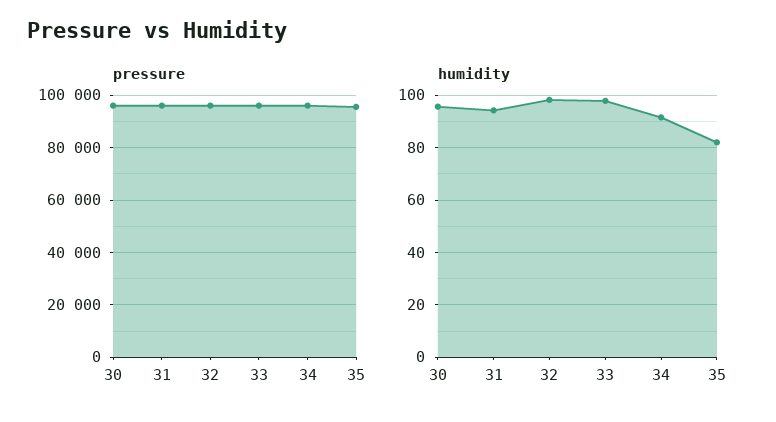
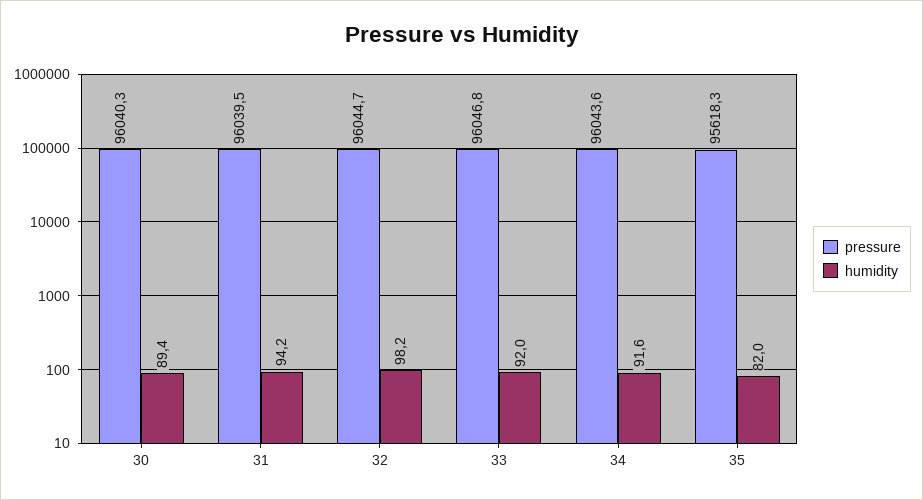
  {
    "pressure": {
      "30": 96040.3,
      "31": 96039.5,
      "32": 96044.7,
      "33": 96046.8,
      "34": 96043.6,
      "35": 95618.3
    },
    "humidity": {
-     "30": 95,
+     "30": 89.4,
      "31": 94.2,
      "32": 98.2,
-     "33": 97.5,
+     "33": 92,
      "34": 91.6,
      "35": 82
    }
  }

